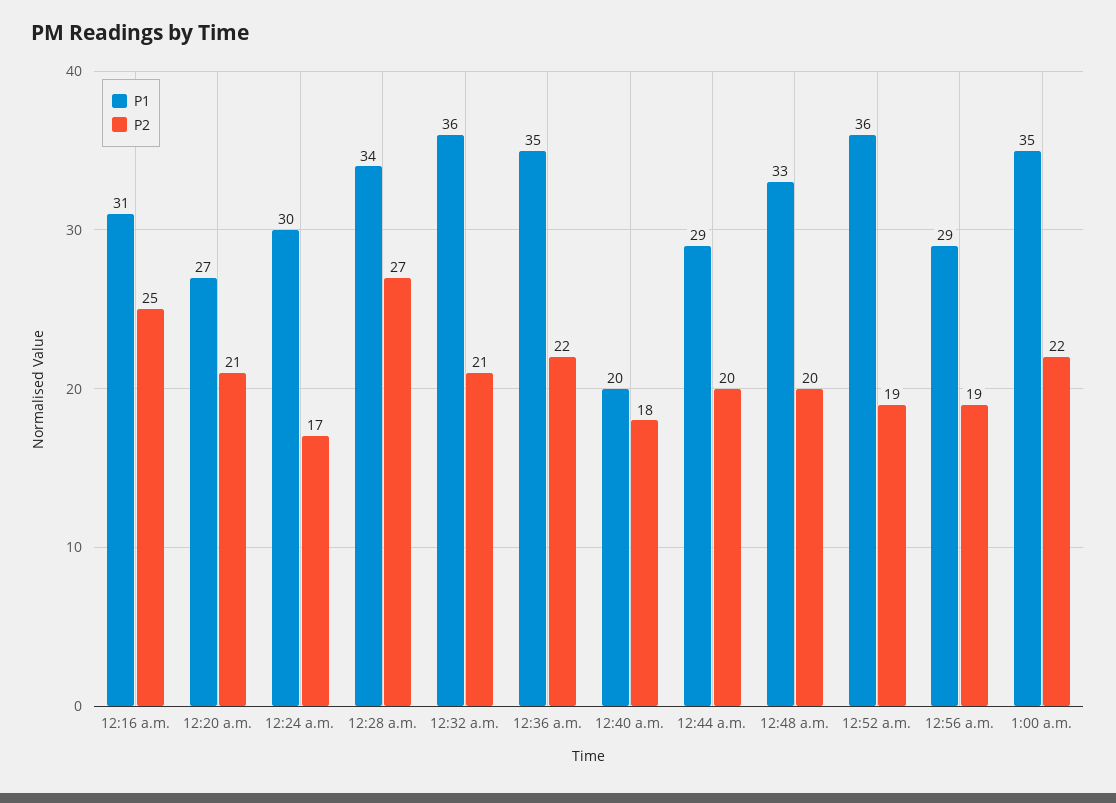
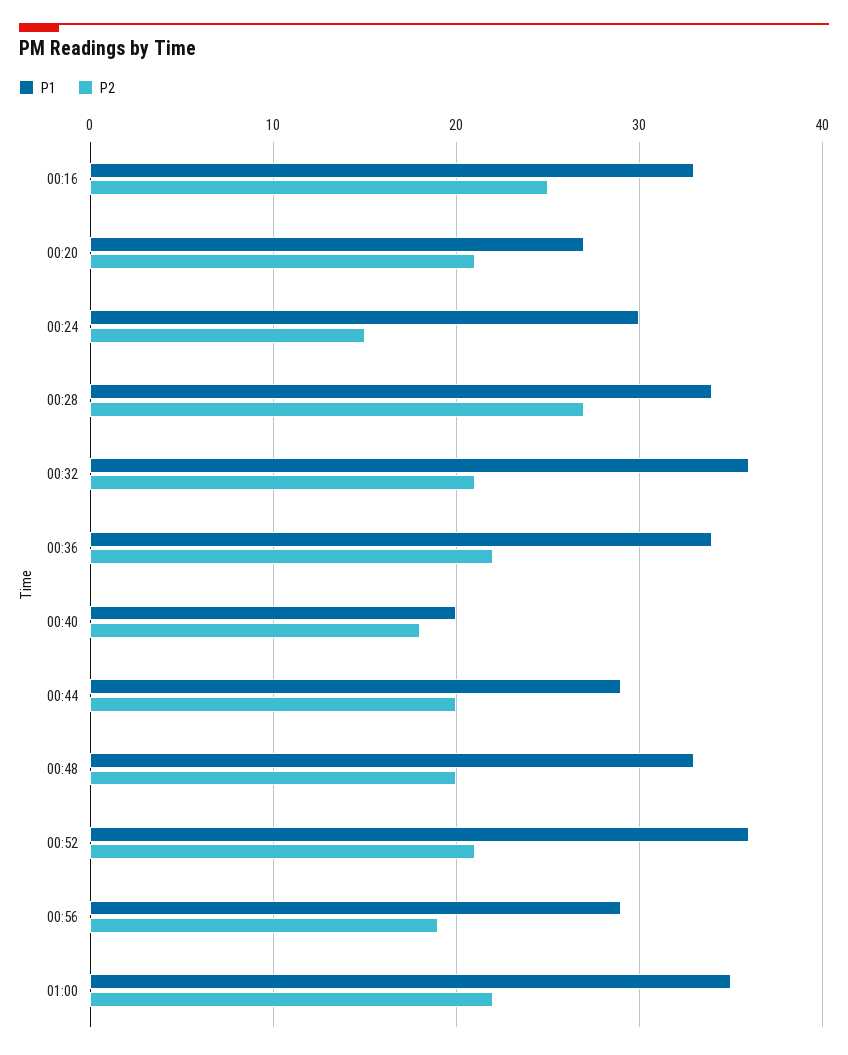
  {
    "P1": {
-     "12:16 a.m.": 31,
+     "12:16 a.m.": 33,
      "12:20 a.m.": 27,
      "12:24 a.m.": 30,
      "12:28 a.m.": 34,
      "12:32 a.m.": 36,
-     "12:36 a.m.": 35,
+     "12:36 a.m.": 34,
      "12:40 a.m.": 20,
      "12:44 a.m.": 29,
      "12:48 a.m.": 33,
      "12:52 a.m.": 36,
      "12:56 a.m.": 29,
      "1:00 a.m.": 35
    },
    "P2": {
      "12:16 a.m.": 25,
      "12:20 a.m.": 21,
-     "12:24 a.m.": 17,
+     "12:24 a.m.": 15,
      "12:28 a.m.": 27,
      "12:32 a.m.": 21,
      "12:36 a.m.": 22,
      "12:40 a.m.": 18,
      "12:44 a.m.": 20,
      "12:48 a.m.": 20,
-     "12:52 a.m.": 19,
+     "12:52 a.m.": 21,
      "12:56 a.m.": 19,
      "1:00 a.m.": 22
    }
  }

